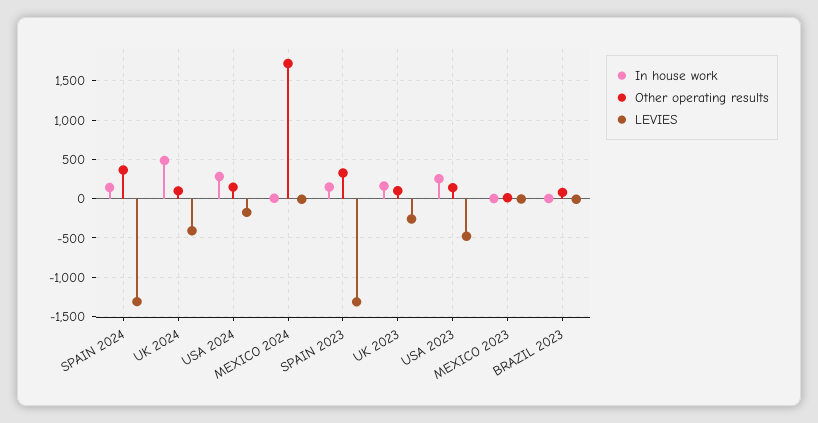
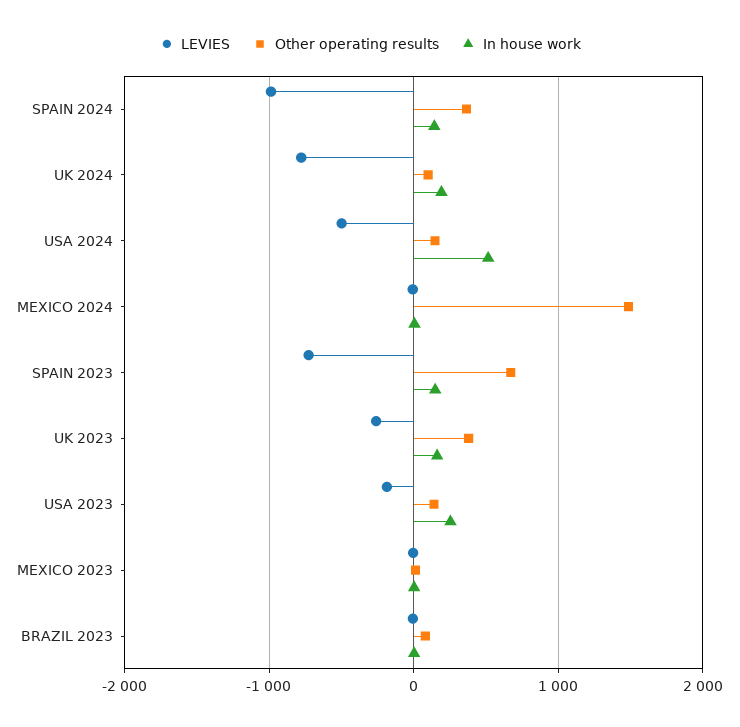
  {
    "In house work": {
      "SPAIN 2024": 100,
-     "UK 2024": 500,
+     "UK 2024": 200,
-     "USA 2024": 300,
+     "USA 2024": 500,
      "MEXICO 2024": 0,
      "SPAIN 2023": 100,
      "UK 2023": 200,
      "USA 2023": 300,
      "MEXICO 2023": 0,
      "BRAZIL 2023": 0
    },
    "Other operating results": {
      "SPAIN 2024": 400,
      "UK 2024": 100,
      "USA 2024": 100,
-     "MEXICO 2024": 1700,
+     "MEXICO 2024": 1500,
-     "SPAIN 2023": 300,
+     "SPAIN 2023": 700,
-     "UK 2023": 100,
+     "UK 2023": 400,
      "USA 2023": 100,
      "MEXICO 2023": 0,
      "BRAZIL 2023": 100
    },
    "LEVIES": {
-     "SPAIN 2024": -1300,
+     "SPAIN 2024": -1000,
-     "UK 2024": -400,
+     "UK 2024": -800,
-     "USA 2024": -200,
+     "USA 2024": -500,
      "MEXICO 2024": 0,
-     "SPAIN 2023": -1300,
+     "SPAIN 2023": -700,
      "UK 2023": -300,
-     "USA 2023": -500,
+     "USA 2023": -200,
      "MEXICO 2023": 0,
      "BRAZIL 2023": 0
    }
  }

